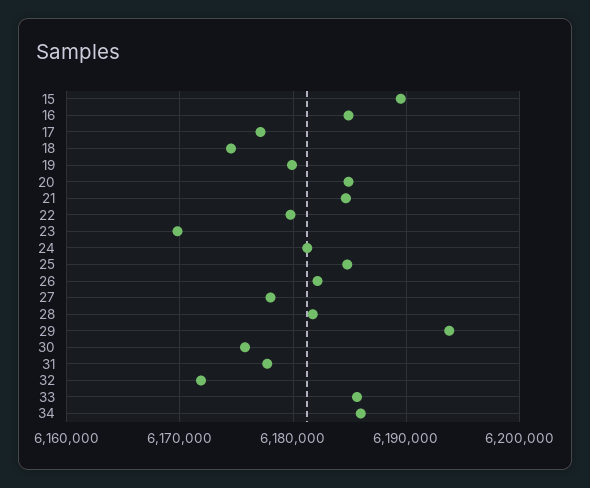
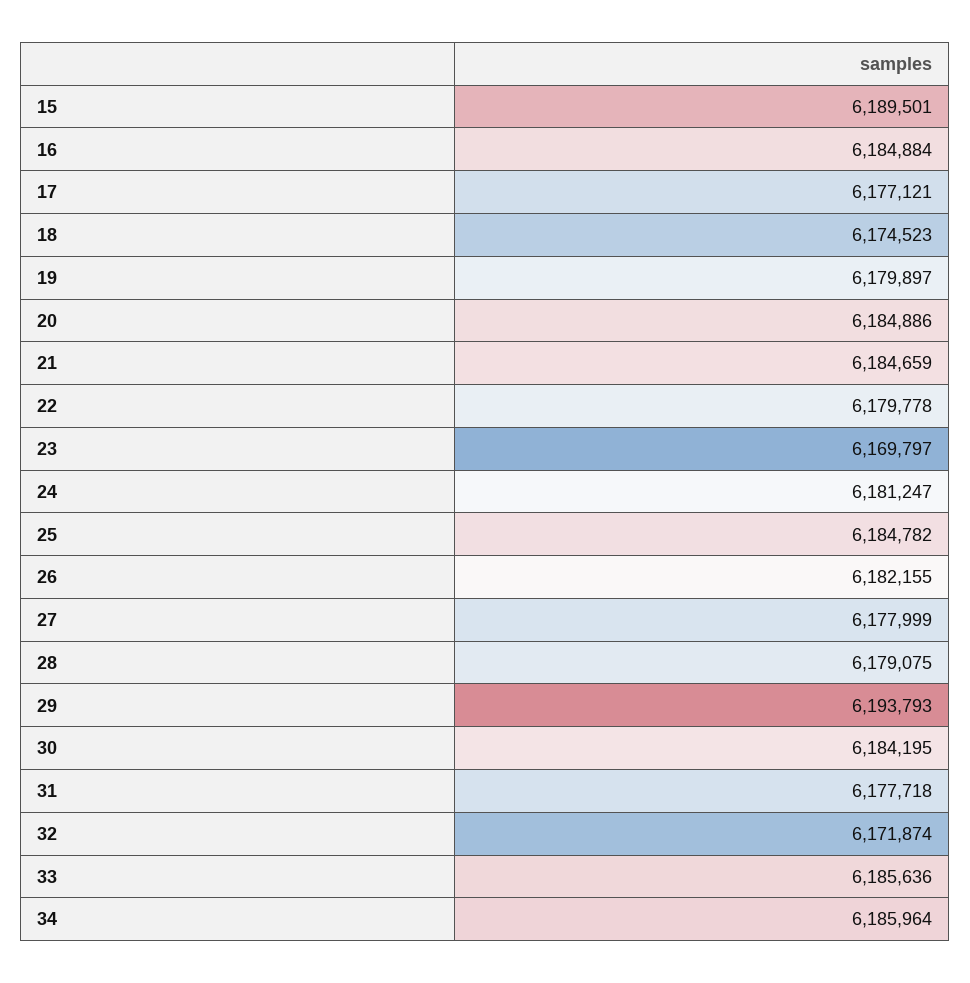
  {
    "15": 6189501,
    "16": 6184884,
    "17": 6177121,
    "18": 6174523,
    "19": 6179897,
    "20": 6184886,
    "21": 6184659,
    "22": 6179778,
    "23": 6169797,
    "24": 6181247,
    "25": 6184782,
    "26": 6182155,
    "27": 6177999,
-   "28": 6182000,
+   "28": 6179075,
    "29": 6193793,
-   "30": 6176000,
+   "30": 6184195,
    "31": 6177718,
    "32": 6171874,
    "33": 6185636,
    "34": 6185964
  }

